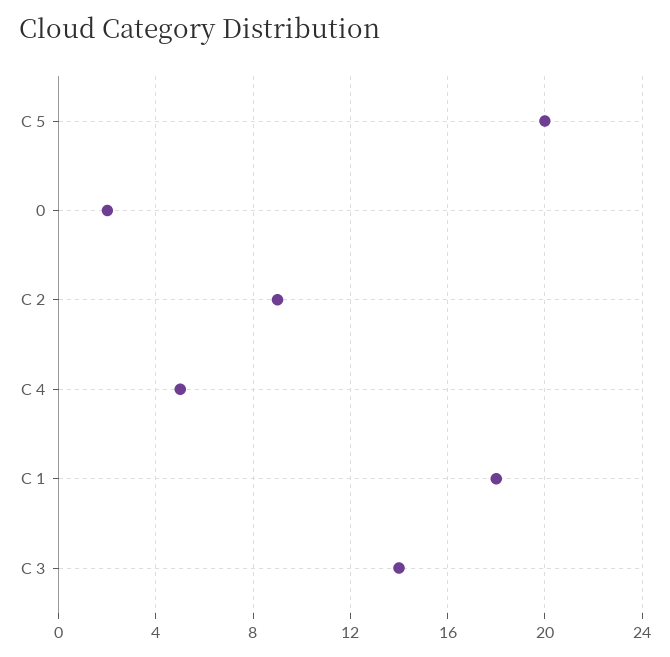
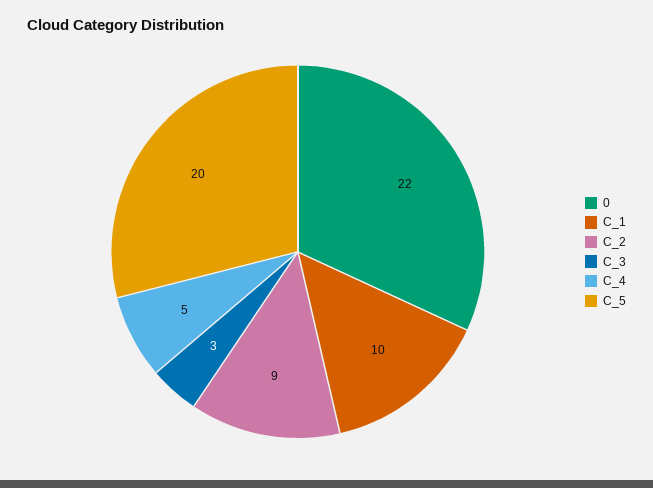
  {
    "C 5": 20,
-   "0": 2,
+   "0": 22,
    "C 2": 9,
    "C 4": 5,
-   "C 1": 18,
+   "C 1": 10,
-   "C 3": 14
+   "C 3": 3
  }

